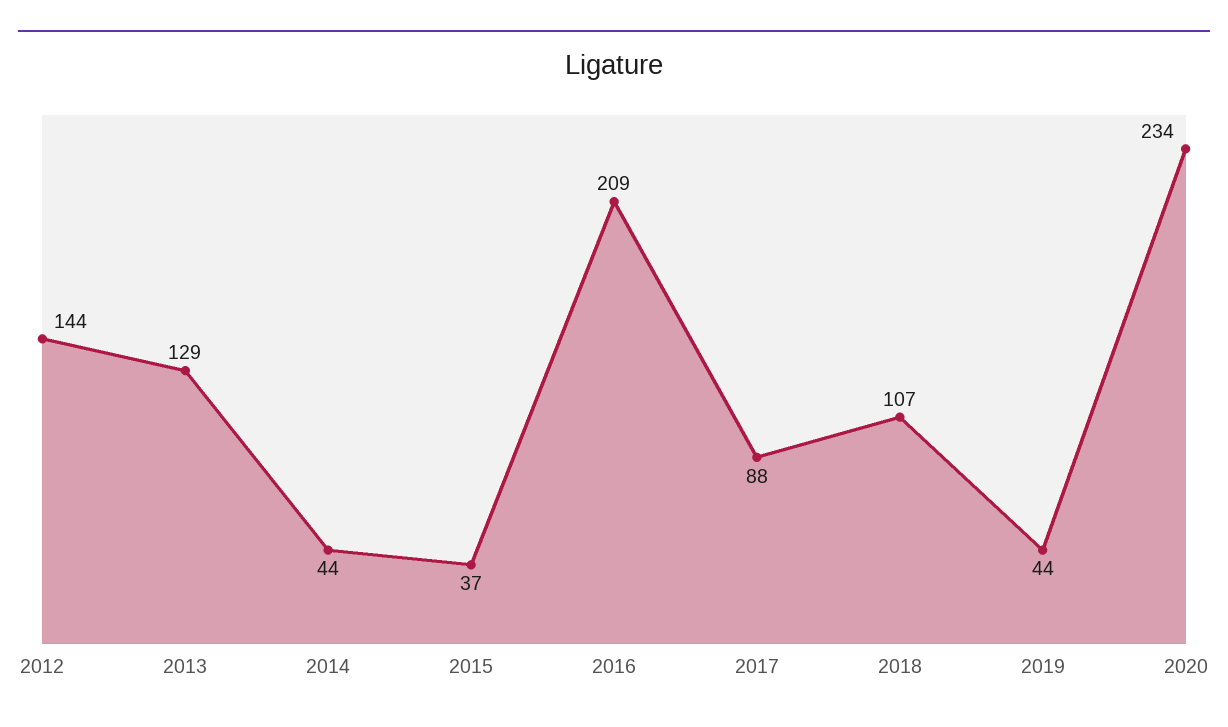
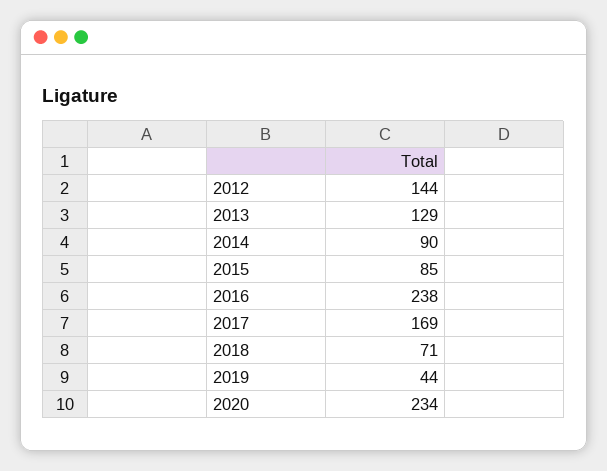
  {
    "2012": 144,
    "2013": 129,
-   "2014": 44,
+   "2014": 90,
-   "2015": 37,
+   "2015": 85,
-   "2016": 209,
+   "2016": 238,
-   "2017": 88,
+   "2017": 169,
-   "2018": 107,
+   "2018": 71,
    "2019": 44,
    "2020": 234
  }

